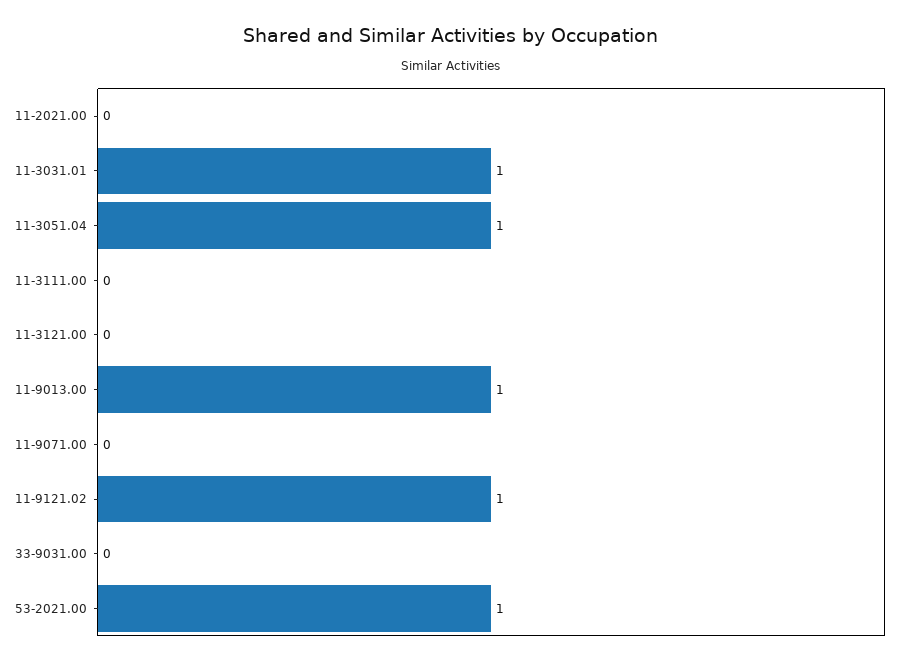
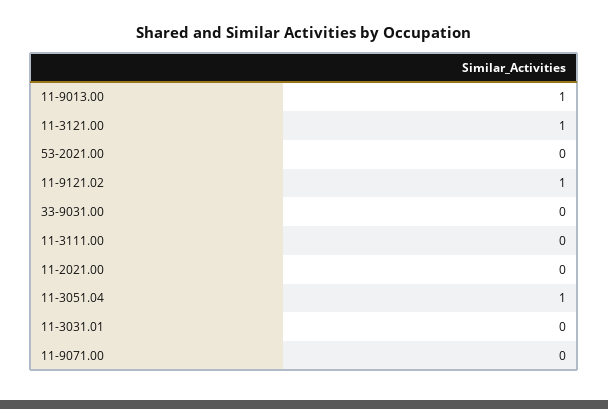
  {
    "11-2021.00": 0,
-   "11-3031.01": 1,
+   "11-3031.01": 0,
    "11-3051.04": 1,
    "11-3111.00": 0,
-   "11-3121.00": 0,
+   "11-3121.00": 1,
    "11-9013.00": 1,
    "11-9071.00": 0,
    "11-9121.02": 1,
    "33-9031.00": 0,
-   "53-2021.00": 1
+   "53-2021.00": 0
  }

